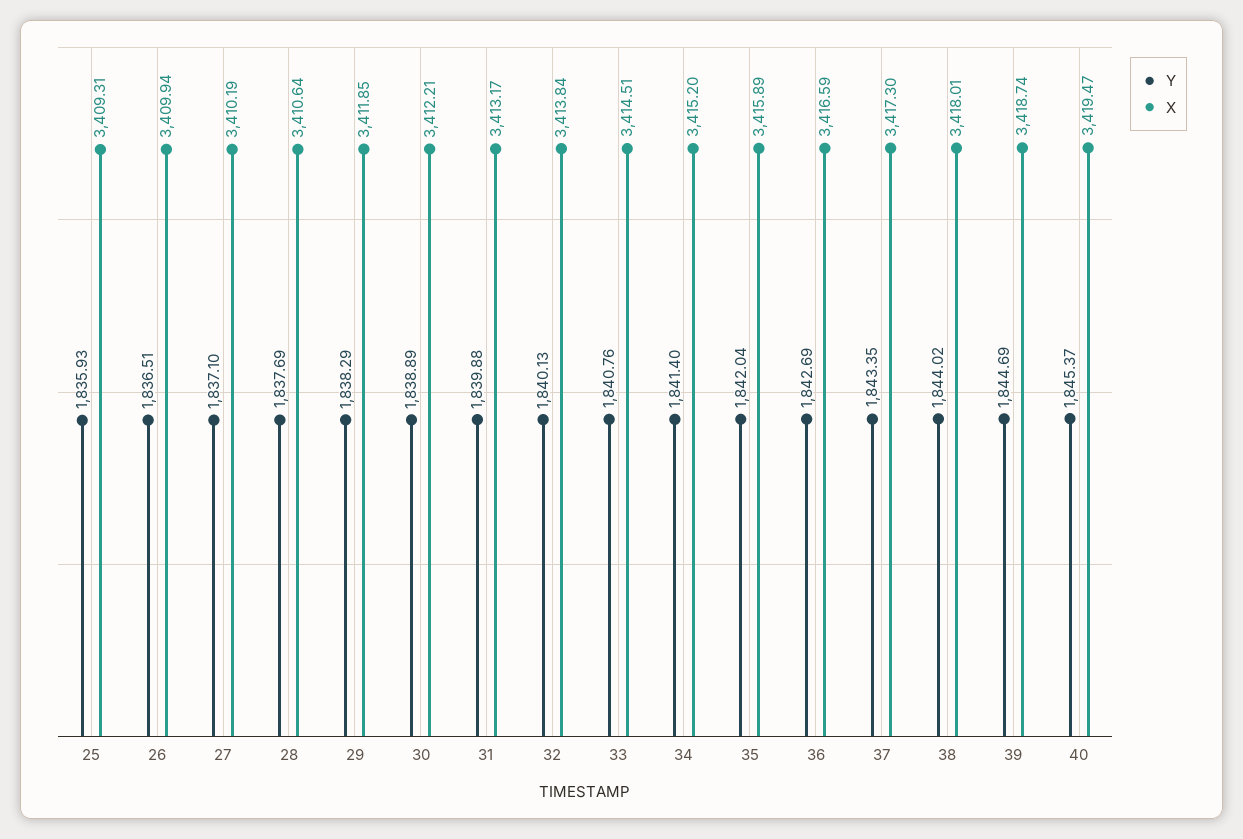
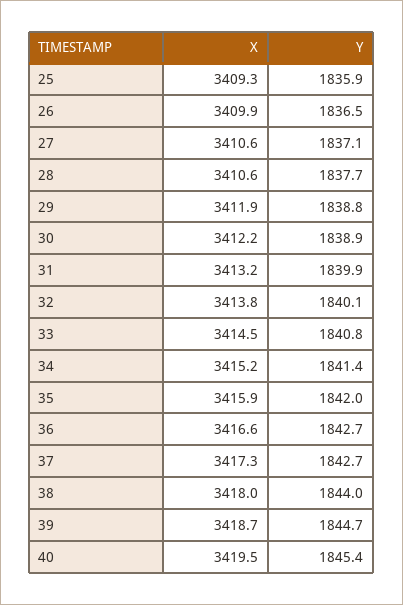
  {
    "Y": {
      "25": 1835.93,
      "26": 1836.51,
      "27": 1837.1,
      "28": 1837.69,
-     "29": 1838.29,
+     "29": 1838.8,
      "30": 1838.89,
      "31": 1839.88,
      "32": 1840.13,
      "33": 1840.76,
      "34": 1841.4,
      "35": 1842.04,
      "36": 1842.69,
-     "37": 1843.35,
+     "37": 1842.7,
      "38": 1844.02,
      "39": 1844.69,
      "40": 1845.37
    },
    "X": {
      "25": 3409.31,
      "26": 3409.94,
-     "27": 3410.19,
+     "27": 3410.6,
      "28": 3410.64,
      "29": 3411.85,
      "30": 3412.21,
      "31": 3413.17,
      "32": 3413.84,
      "33": 3414.51,
      "34": 3415.2,
      "35": 3415.89,
      "36": 3416.59,
      "37": 3417.3,
      "38": 3418.01,
      "39": 3418.74,
      "40": 3419.47
    }
  }

